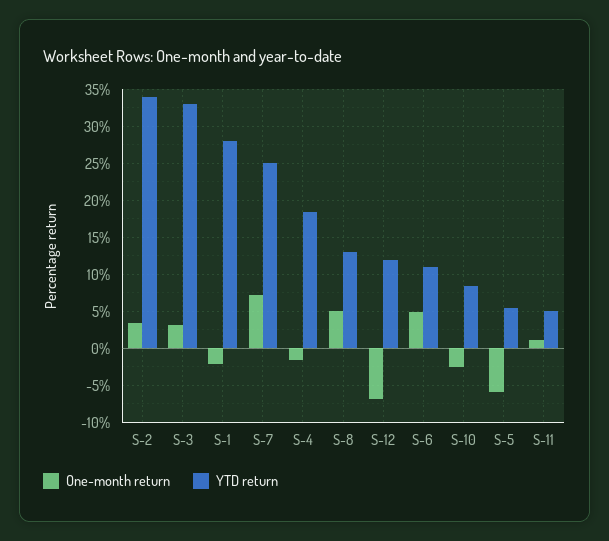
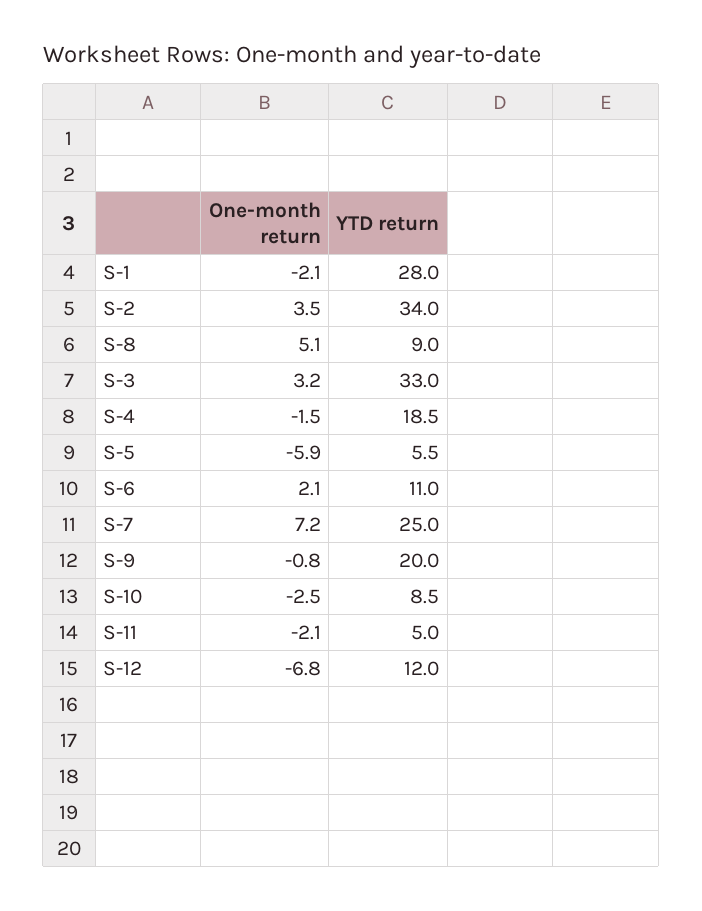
  {
    "One-month return": {
      "S-2": 3.5,
      "S-3": 3.2,
      "S-1": -2.1,
      "S-7": 7.2,
      "S-4": -1.5,
      "S-8": 5.1,
      "S-12": -6.8,
-     "S-6": 5,
+     "S-6": 2.1,
      "S-10": -2.5,
      "S-5": -5.9,
-     "S-11": 1
+     "S-11": -2.1,
+     "S-9": -0.8
    },
    "YTD return": {
      "S-2": 34,
      "S-3": 33,
      "S-1": 28,
      "S-7": 25,
      "S-4": 18.5,
-     "S-8": 13,
+     "S-8": 9,
      "S-12": 12,
      "S-6": 11,
      "S-10": 8.5,
      "S-5": 5.5,
-     "S-11": 5
+     "S-11": 5,
+     "S-9": 20
    }
  }

